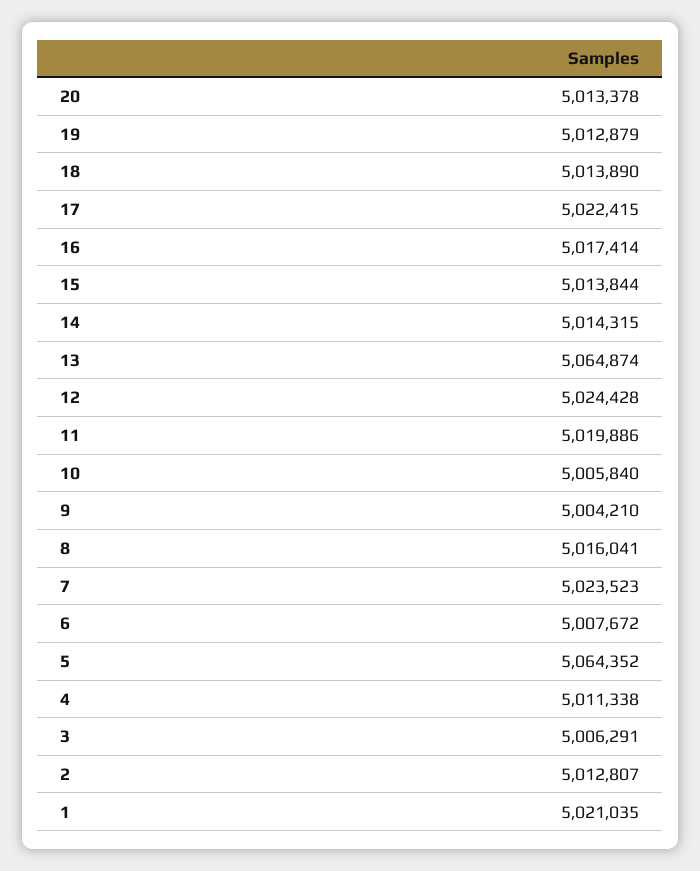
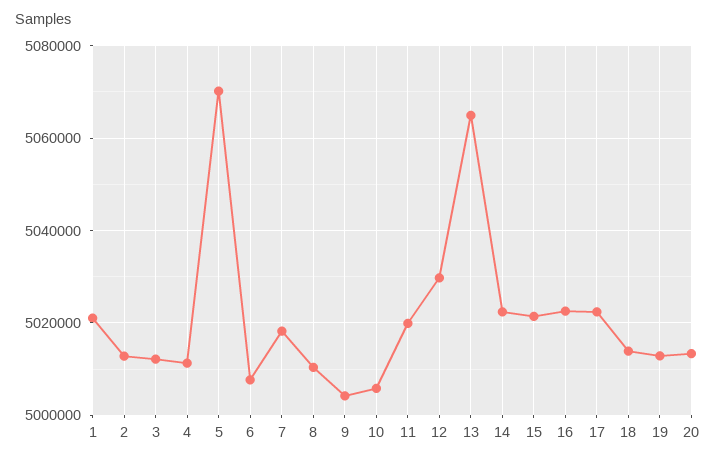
  {
    "20": 5013378,
    "19": 5012879,
    "18": 5013890,
    "17": 5022415,
-   "16": 5017414,
+   "16": 5022000,
-   "15": 5013844,
+   "15": 5022000,
-   "14": 5014315,
+   "14": 5022000,
    "13": 5064874,
-   "12": 5024428,
+   "12": 5030000,
    "11": 5019886,
    "10": 5005840,
    "9": 5004210,
-   "8": 5016041,
+   "8": 5010000,
-   "7": 5023523,
+   "7": 5018000,
    "6": 5007672,
-   "5": 5064352,
+   "5": 5070000,
    "4": 5011338,
-   "3": 5006291,
+   "3": 5012000,
    "2": 5012807,
    "1": 5021035
  }

